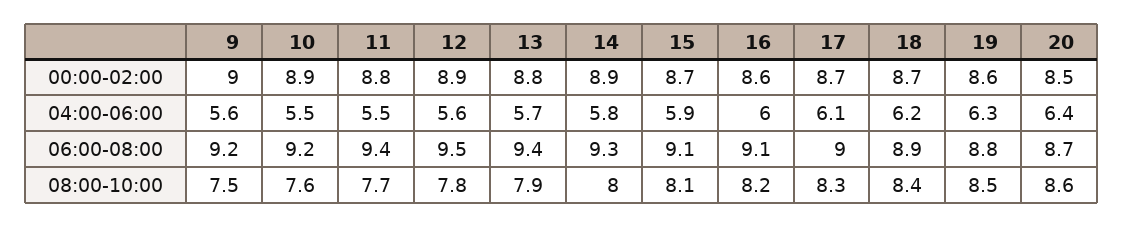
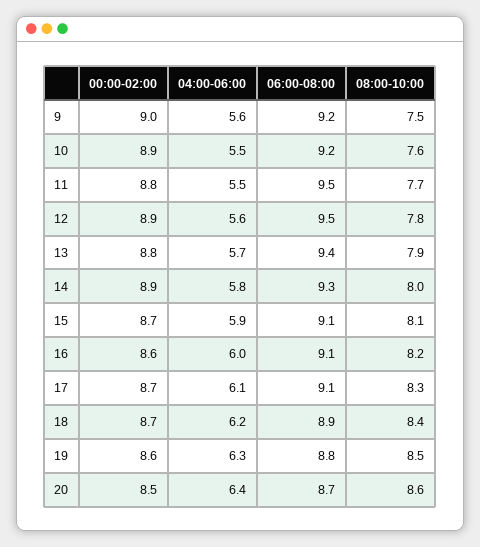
  {
    "9": {
      "00:00-02:00": 9,
      "04:00-06:00": 5.6,
      "06:00-08:00": 9.2,
      "08:00-10:00": 7.5
    },
    "10": {
      "00:00-02:00": 8.9,
      "04:00-06:00": 5.5,
      "06:00-08:00": 9.2,
      "08:00-10:00": 7.6
    },
    "11": {
      "00:00-02:00": 8.8,
      "04:00-06:00": 5.5,
-     "06:00-08:00": 9.4,
+     "06:00-08:00": 9.5,
      "08:00-10:00": 7.7
    },
    "12": {
      "00:00-02:00": 8.9,
      "04:00-06:00": 5.6,
      "06:00-08:00": 9.5,
      "08:00-10:00": 7.8
    },
    "13": {
      "00:00-02:00": 8.8,
      "04:00-06:00": 5.7,
      "06:00-08:00": 9.4,
      "08:00-10:00": 7.9
    },
    "14": {
      "00:00-02:00": 8.9,
      "04:00-06:00": 5.8,
      "06:00-08:00": 9.3,
      "08:00-10:00": 8
    },
    "15": {
      "00:00-02:00": 8.7,
      "04:00-06:00": 5.9,
      "06:00-08:00": 9.1,
      "08:00-10:00": 8.1
    },
    "16": {
      "00:00-02:00": 8.6,
      "04:00-06:00": 6,
      "06:00-08:00": 9.1,
      "08:00-10:00": 8.2
    },
    "17": {
      "00:00-02:00": 8.7,
      "04:00-06:00": 6.1,
-     "06:00-08:00": 9,
+     "06:00-08:00": 9.1,
      "08:00-10:00": 8.3
    },
    "18": {
      "00:00-02:00": 8.7,
      "04:00-06:00": 6.2,
      "06:00-08:00": 8.9,
      "08:00-10:00": 8.4
    },
    "19": {
      "00:00-02:00": 8.6,
      "04:00-06:00": 6.3,
      "06:00-08:00": 8.8,
      "08:00-10:00": 8.5
    },
    "20": {
      "00:00-02:00": 8.5,
      "04:00-06:00": 6.4,
      "06:00-08:00": 8.7,
      "08:00-10:00": 8.6
    }
  }

